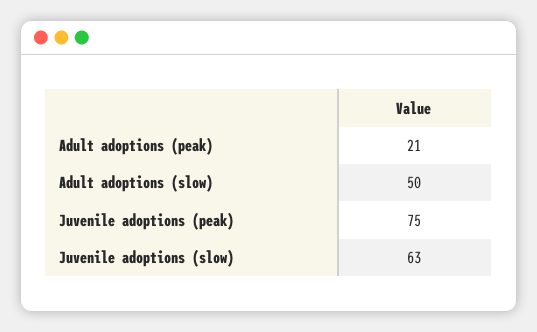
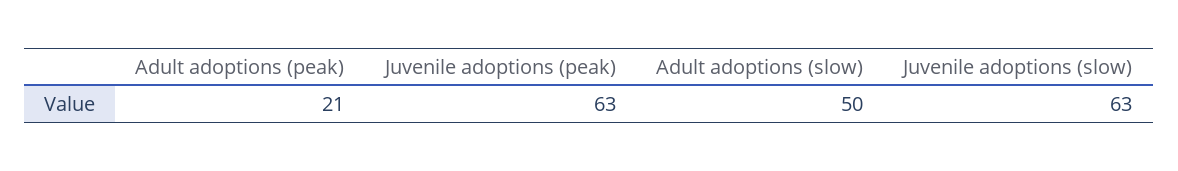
  {
    "Adult adoptions (peak)": 21,
    "Adult adoptions (slow)": 50,
-   "Juvenile adoptions (peak)": 75,
+   "Juvenile adoptions (peak)": 63,
    "Juvenile adoptions (slow)": 63
  }

